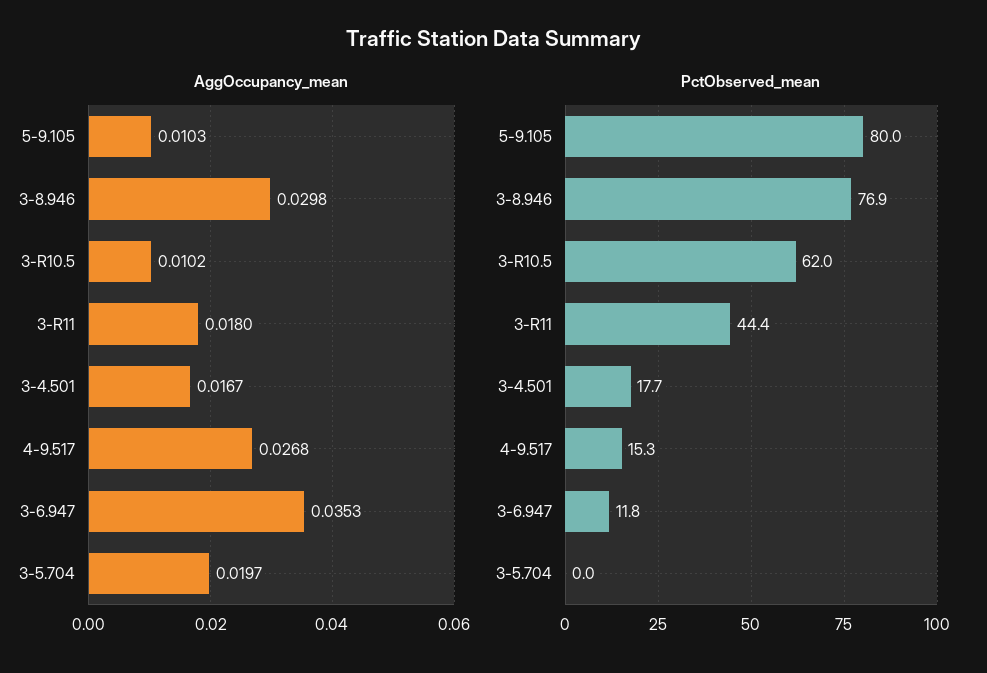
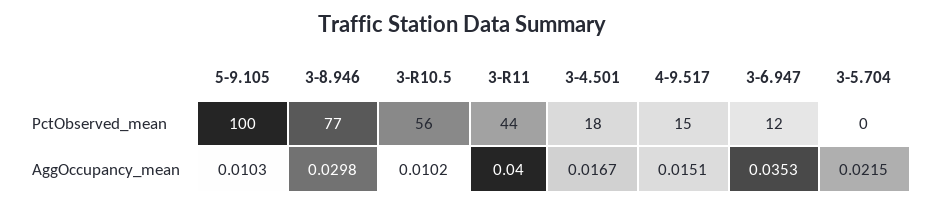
  {
    "AggOccupancy_mean": {
      "5-9.105": 0.0103,
      "3-8.946": 0.0298,
      "3-R10.5": 0.0102,
-     "3-R11": 0.018,
+     "3-R11": 0.04,
      "3-4.501": 0.0167,
-     "4-9.517": 0.0268,
+     "4-9.517": 0.0151,
      "3-6.947": 0.0353,
-     "3-5.704": 0.0197
+     "3-5.704": 0.0215
    },
    "PctObserved_mean": {
-     "5-9.105": 80,
+     "5-9.105": 100,
      "3-8.946": 76.9,
-     "3-R10.5": 62,
+     "3-R10.5": 56,
      "3-R11": 44.4,
      "3-4.501": 17.7,
      "4-9.517": 15.3,
      "3-6.947": 11.8,
      "3-5.704": 0
    }
  }

